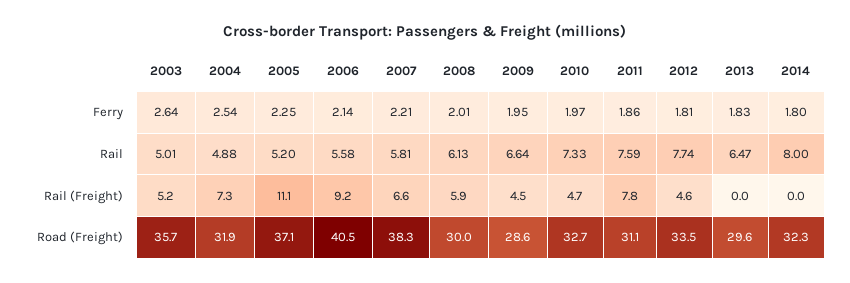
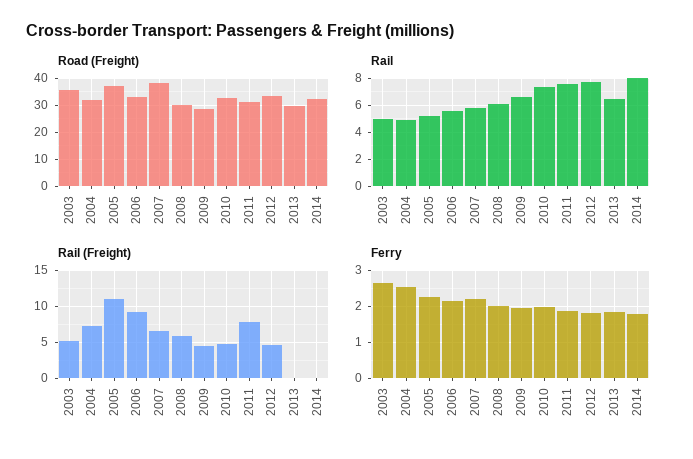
  {
    "Ferry": {
      "2003": 2.64,
      "2004": 2.54,
      "2005": 2.25,
      "2006": 2.14,
      "2007": 2.21,
      "2008": 2.01,
      "2009": 1.95,
      "2010": 1.97,
      "2011": 1.86,
      "2012": 1.81,
      "2013": 1.83,
      "2014": 1.8
    },
    "Rail": {
      "2003": 5.01,
      "2004": 4.88,
      "2005": 5.2,
      "2006": 5.58,
      "2007": 5.81,
      "2008": 6.13,
      "2009": 6.64,
      "2010": 7.33,
      "2011": 7.59,
      "2012": 7.74,
      "2013": 6.47,
      "2014": 8
    },
    "Rail (Freight)": {
      "2003": 5.2,
      "2004": 7.3,
      "2005": 11.1,
      "2006": 9.2,
      "2007": 6.6,
      "2008": 5.9,
      "2009": 4.5,
      "2010": 4.7,
      "2011": 7.8,
      "2012": 4.6,
      "2013": 0,
      "2014": 0
    },
    "Road (Freight)": {
      "2003": 35.7,
      "2004": 31.9,
      "2005": 37.1,
-     "2006": 40.5,
+     "2006": 32.5,
      "2007": 38.3,
      "2008": 30,
      "2009": 28.6,
      "2010": 32.7,
      "2011": 31.1,
      "2012": 33.5,
      "2013": 29.6,
      "2014": 32.3
    }
  }

